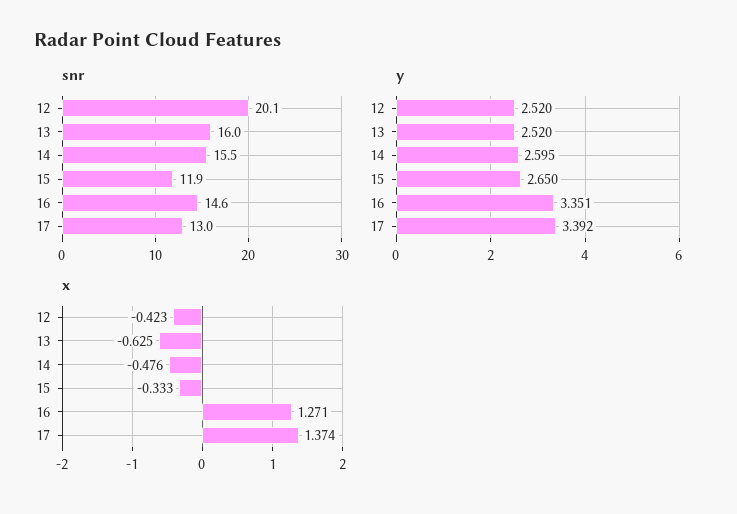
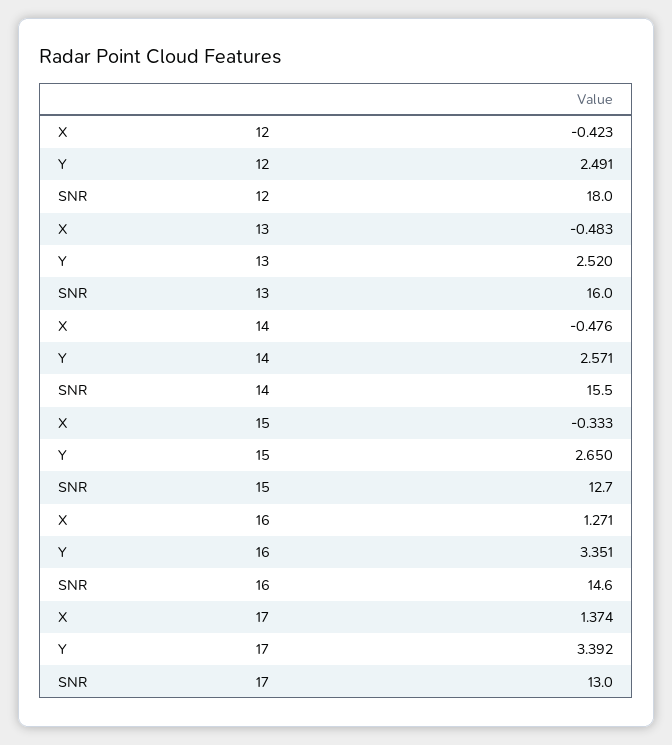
  {
    "snr": {
-     "12": 20.1,
+     "12": 18,
      "13": 16,
      "14": 15.5,
-     "15": 11.9,
+     "15": 12.7,
      "16": 14.6,
      "17": 13
    },
    "y": {
-     "12": 2.52,
+     "12": 2.491,
      "13": 2.52,
-     "14": 2.595,
+     "14": 2.571,
      "15": 2.65,
      "16": 3.351,
      "17": 3.392
    },
    "x": {
      "12": -0.423,
-     "13": -0.625,
+     "13": -0.483,
      "14": -0.476,
      "15": -0.333,
      "16": 1.271,
      "17": 1.374
    }
  }

